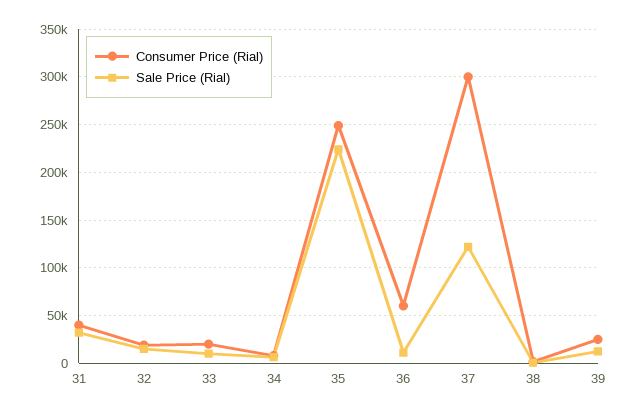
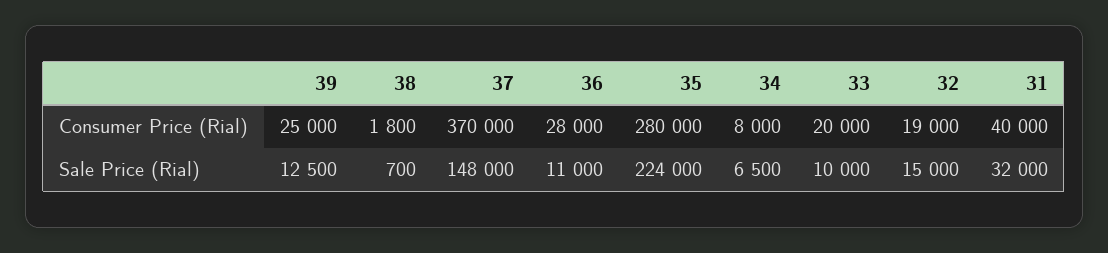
  {
    "Consumer Price (Rial)": {
      "31": 40000,
      "32": 19000,
      "33": 20000,
      "34": 8000,
-     "35": 250000,
+     "35": 280000,
-     "36": 60000,
+     "36": 28000,
-     "37": 300000,
+     "37": 370000,
      "38": 1800,
      "39": 25000
    },
    "Sale Price (Rial)": {
      "31": 32000,
      "32": 15000,
      "33": 10000,
      "34": 6500,
      "35": 224000,
      "36": 11000,
-     "37": 120000,
+     "37": 148000,
      "38": 700,
      "39": 12500
    }
  }

